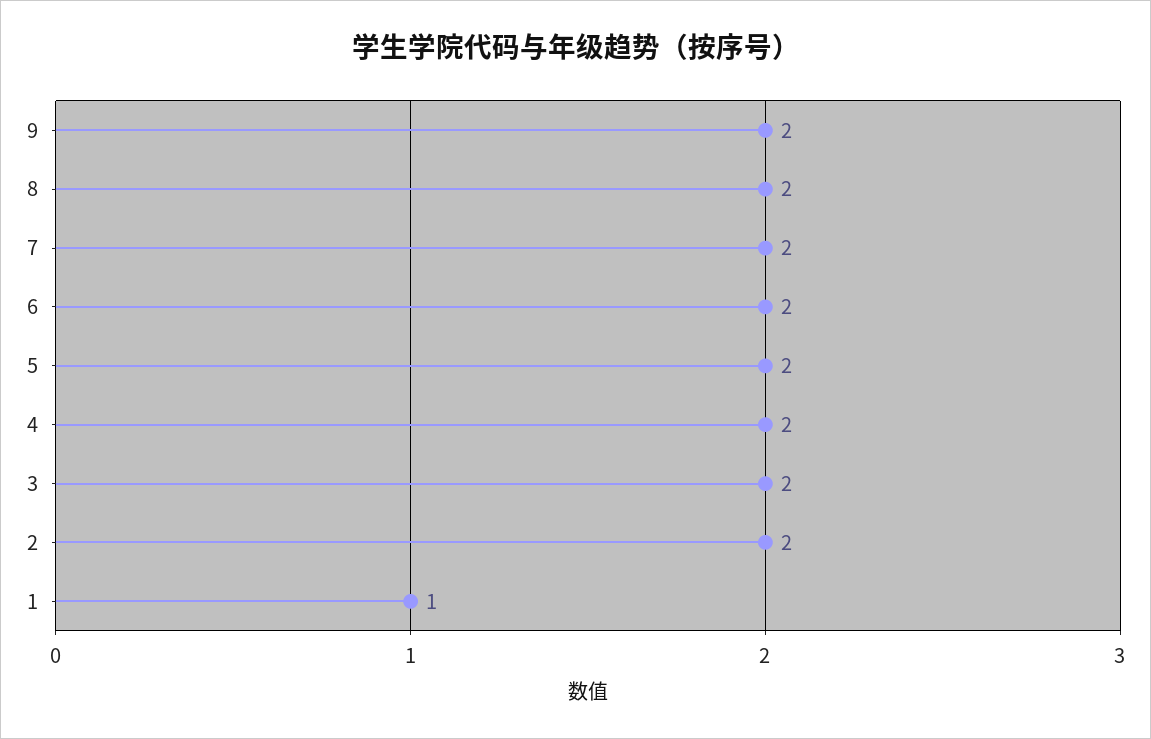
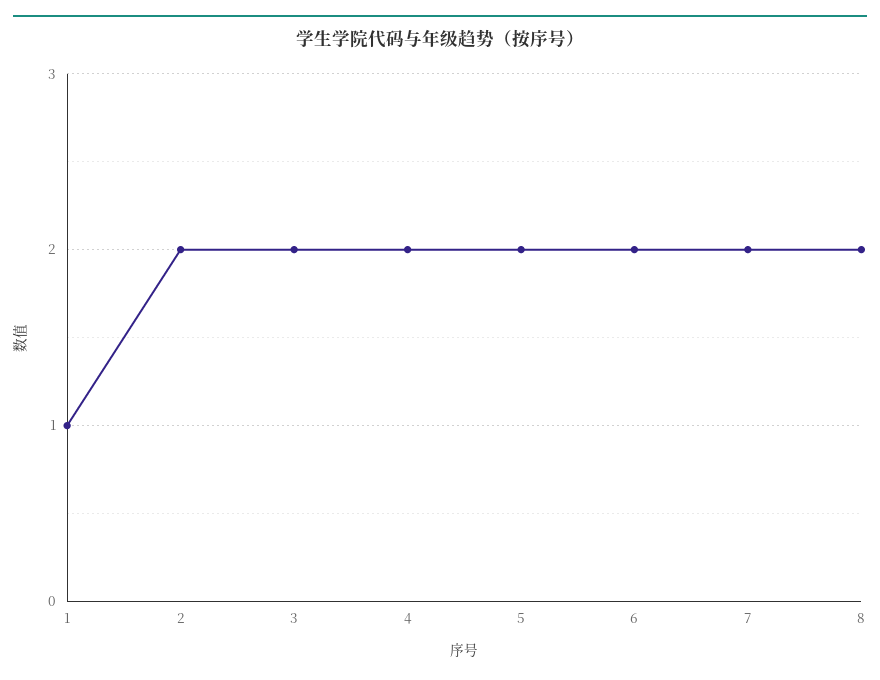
  {
-   "9": 2,
    "8": 2,
    "7": 2,
    "6": 2,
    "5": 2,
    "4": 2,
    "3": 2,
    "2": 2,
    "1": 1
  }

